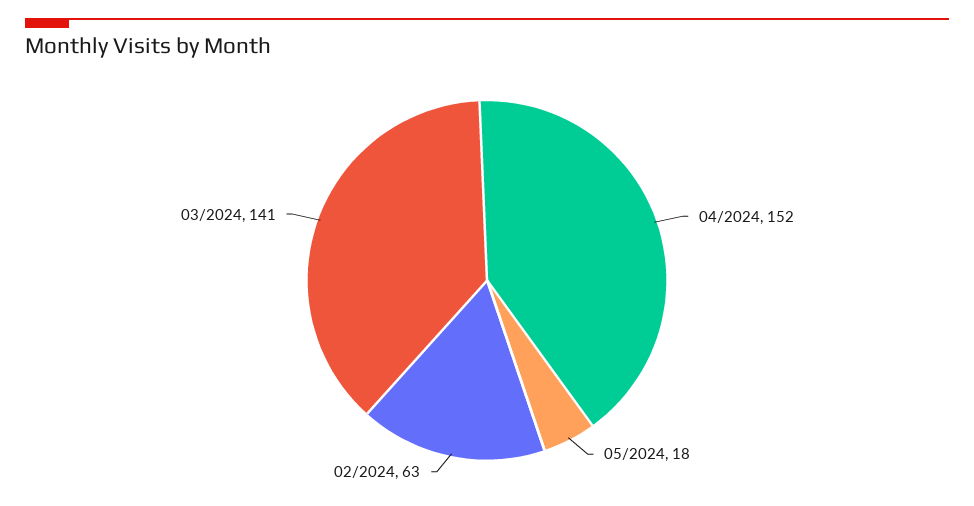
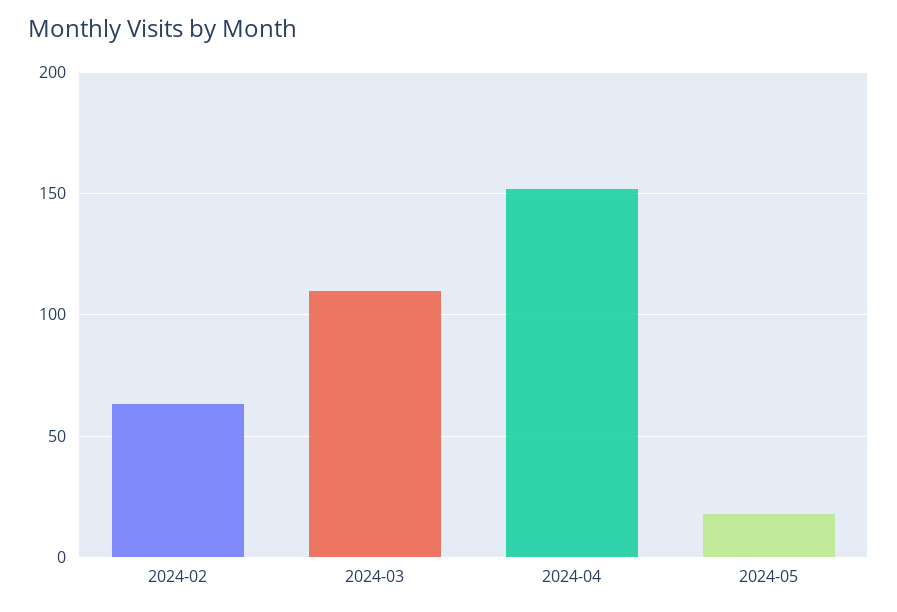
  {
    "04/2024": 152,
    "05/2024": 18,
    "02/2024": 63,
-   "03/2024": 141
+   "03/2024": 110
  }

